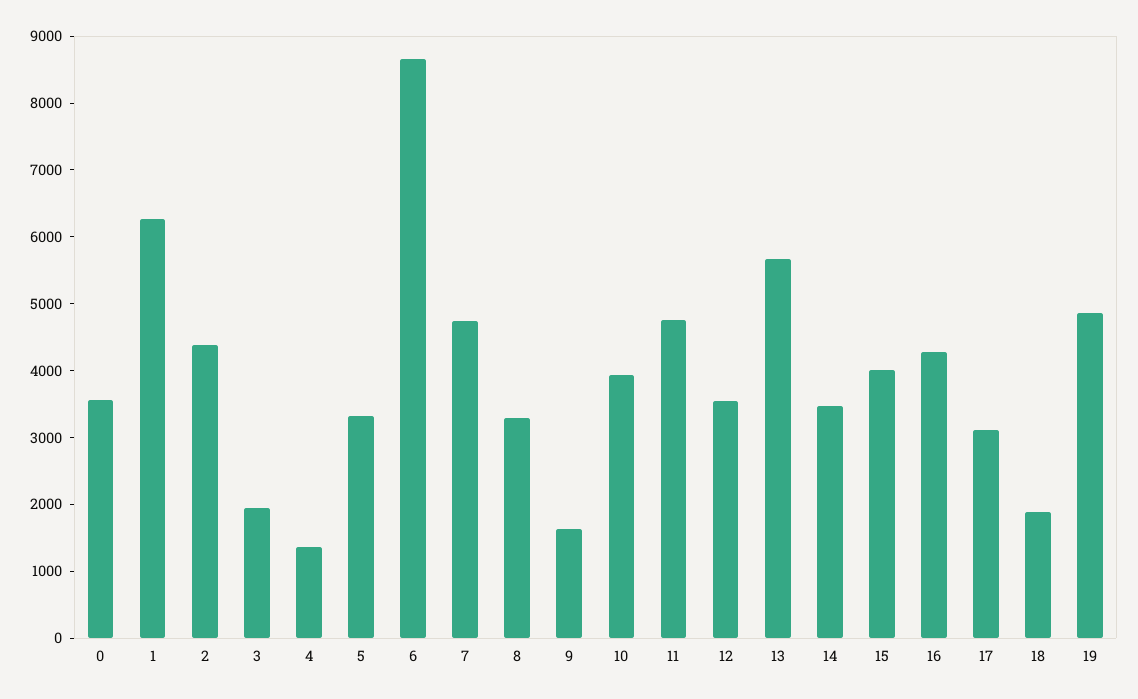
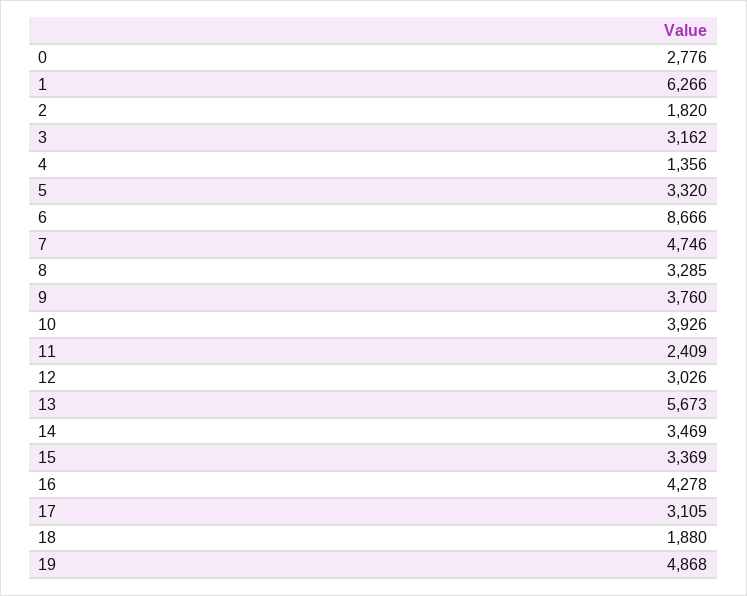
  {
-   "0": 3600,
+   "0": 2776,
    "1": 6266,
-   "2": 4400,
+   "2": 1820,
-   "3": 2000,
+   "3": 3162,
    "4": 1356,
    "5": 3320,
    "6": 8666,
    "7": 4746,
    "8": 3285,
-   "9": 1600,
+   "9": 3760,
    "10": 3926,
-   "11": 4800,
+   "11": 2409,
-   "12": 3600,
+   "12": 3026,
    "13": 5673,
    "14": 3469,
-   "15": 4000,
+   "15": 3369,
    "16": 4278,
    "17": 3105,
    "18": 1880,
    "19": 4868
  }

